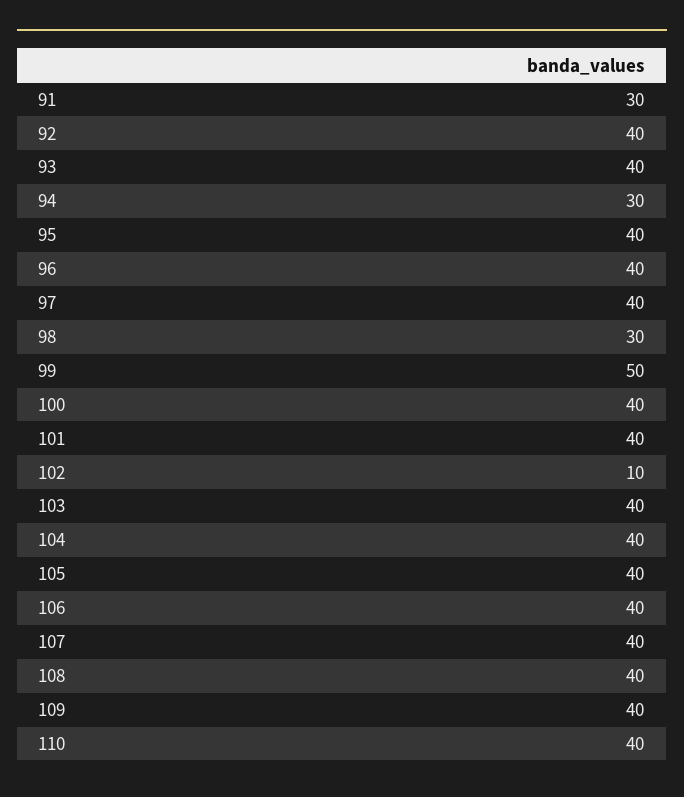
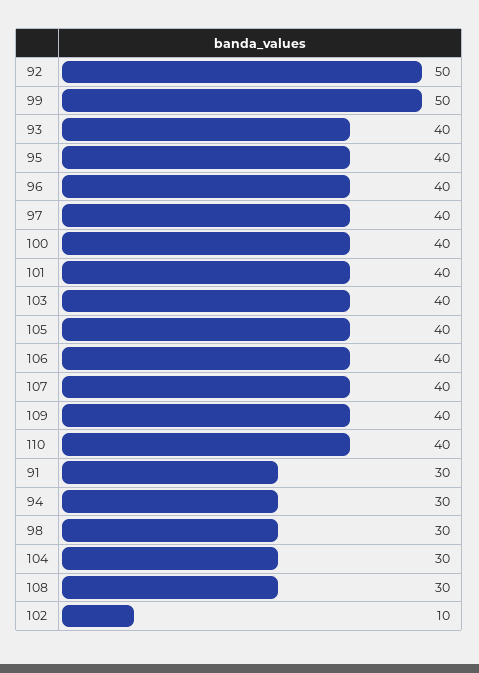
  {
    "91": 30,
-   "92": 40,
+   "92": 50,
    "93": 40,
    "94": 30,
    "95": 40,
    "96": 40,
    "97": 40,
    "98": 30,
    "99": 50,
    "100": 40,
    "101": 40,
    "102": 10,
    "103": 40,
-   "104": 40,
+   "104": 30,
    "105": 40,
    "106": 40,
    "107": 40,
-   "108": 40,
+   "108": 30,
    "109": 40,
    "110": 40
  }

